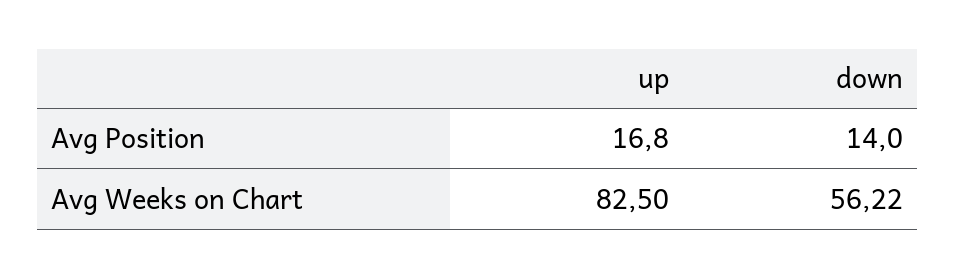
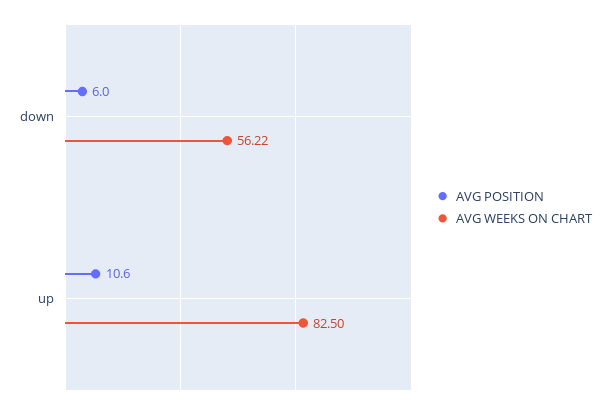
  {
    "Avg Position": {
-     "up": 16.8,
+     "up": 10.6,
-     "down": 14
+     "down": 6
    },
    "Avg Weeks on Chart": {
      "up": 82.5,
      "down": 56.22
    }
  }

